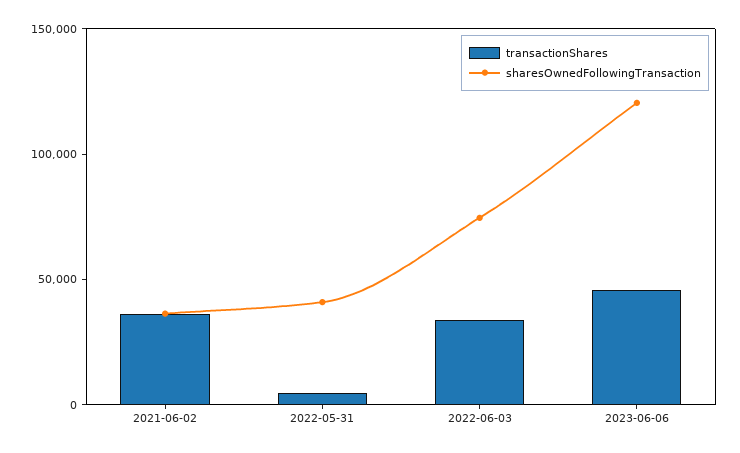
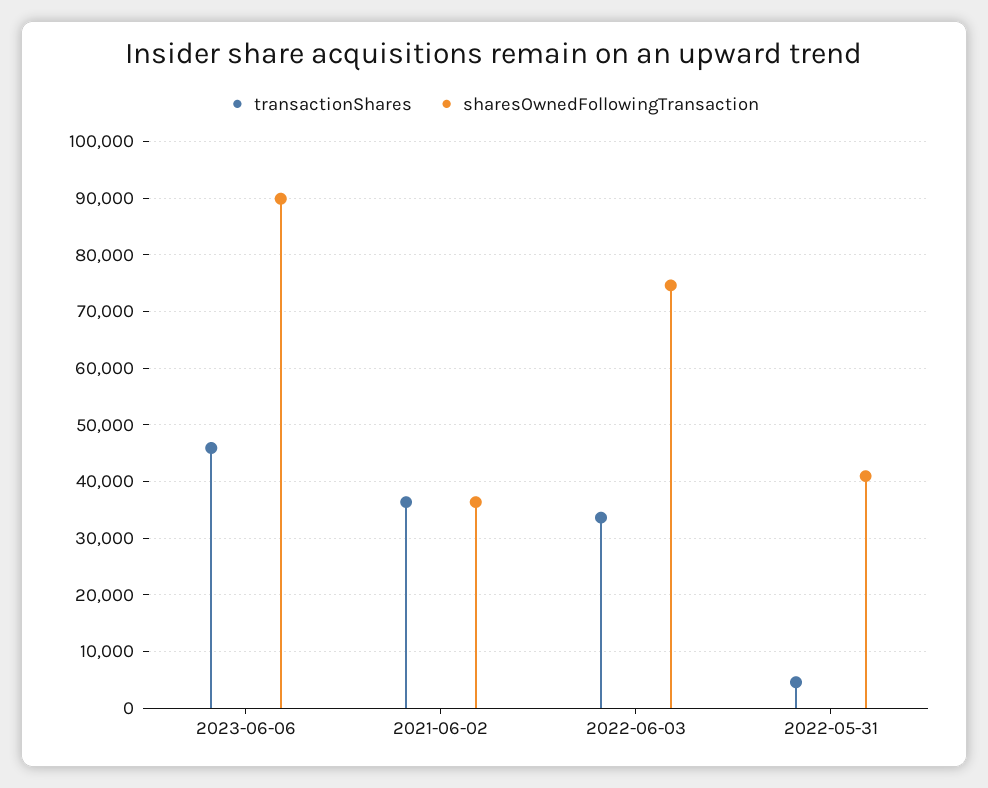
  {
    "transactionShares": {
      "2021-06-02": 36000,
      "2022-05-31": 4000,
      "2022-06-03": 34000,
      "2023-06-06": 46000
    },
    "sharesOwnedFollowingTransaction": {
      "2021-06-02": 36000,
      "2022-05-31": 40000,
      "2022-06-03": 74000,
-     "2023-06-06": 120000
+     "2023-06-06": 90000
    }
  }

